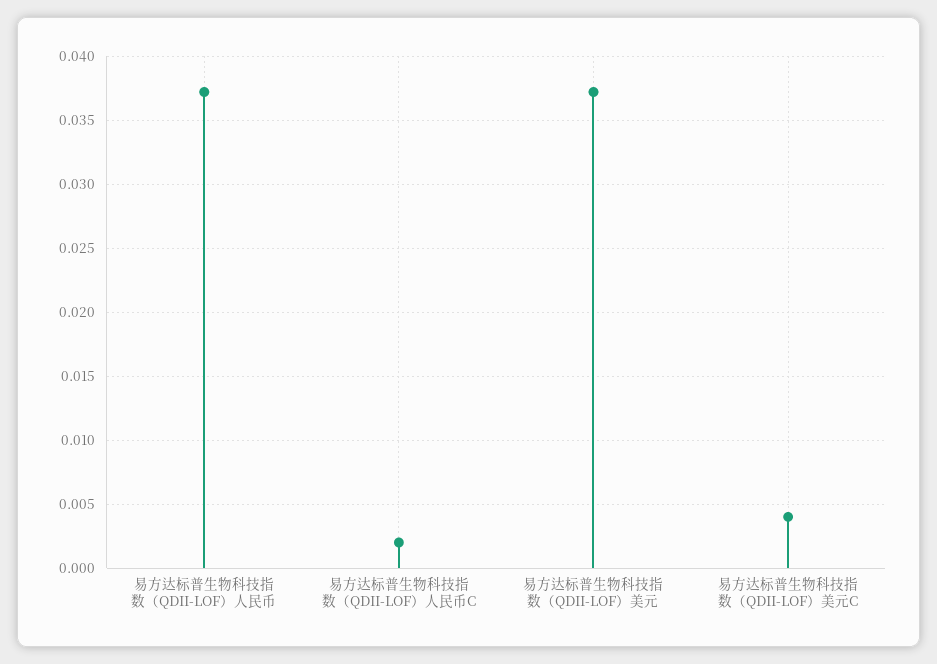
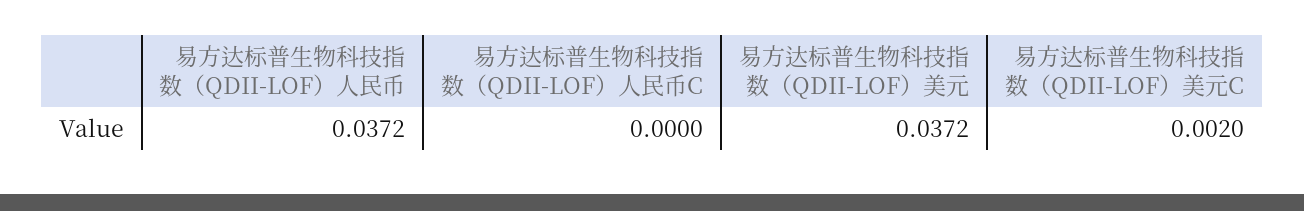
  {
    "易方达标普生物科技指数（QDII-LOF）人民币": 0.0372,
-   "易方达标普生物科技指数（QDII-LOF）人民币C": 0.002,
+   "易方达标普生物科技指数（QDII-LOF）人民币C": 0,
    "易方达标普生物科技指数（QDII-LOF）美元": 0.0372,
-   "易方达标普生物科技指数（QDII-LOF）美元C": 0.004
+   "易方达标普生物科技指数（QDII-LOF）美元C": 0.002
  }

